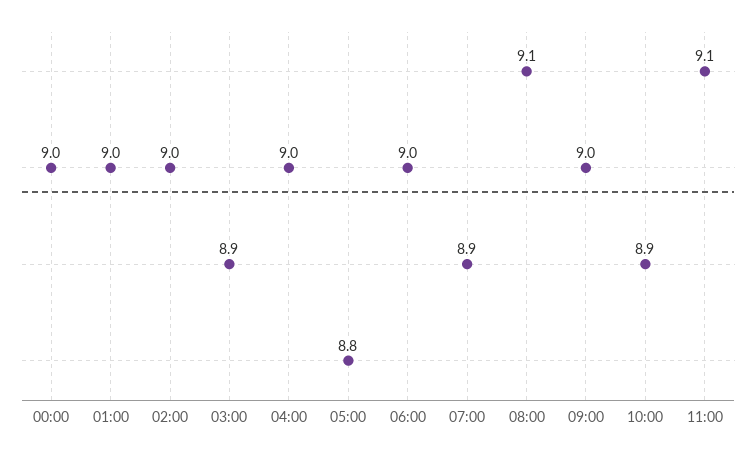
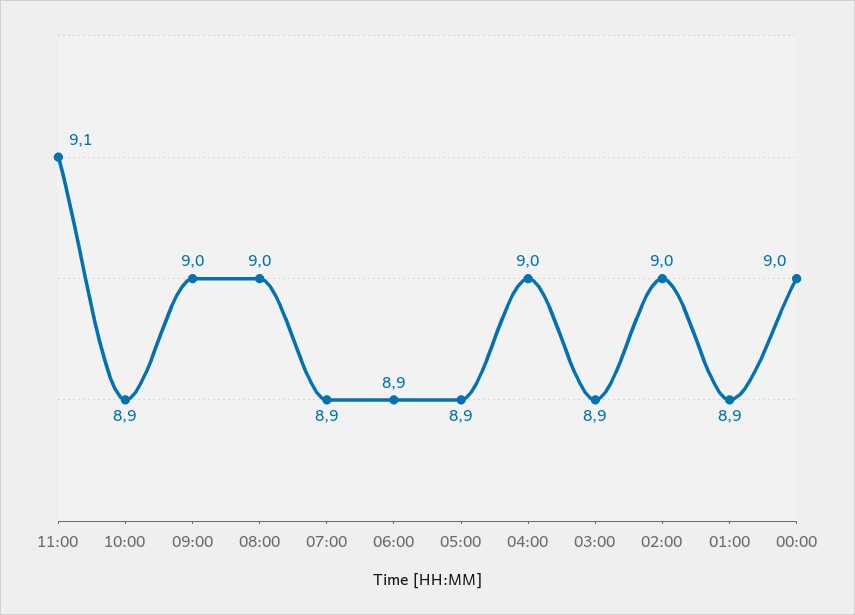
  {
    "00:00": 9,
-   "01:00": 9,
+   "01:00": 8.9,
    "02:00": 9,
    "03:00": 8.9,
    "04:00": 9,
-   "05:00": 8.8,
+   "05:00": 8.9,
-   "06:00": 9,
+   "06:00": 8.9,
    "07:00": 8.9,
-   "08:00": 9.1,
+   "08:00": 9,
    "09:00": 9,
    "10:00": 8.9,
    "11:00": 9.1
  }

